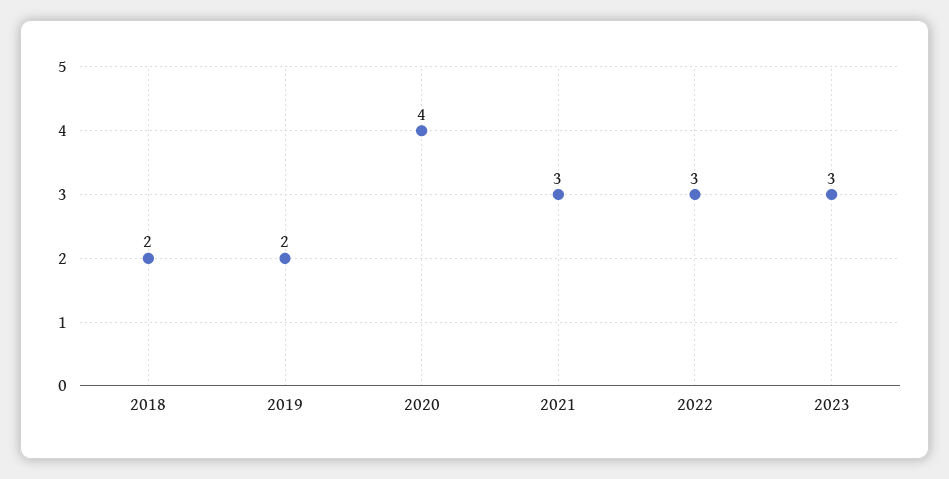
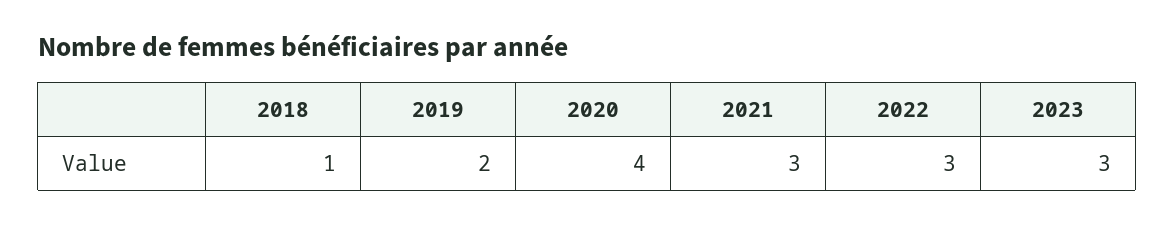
  {
-   "2018": 2,
+   "2018": 1,
    "2019": 2,
    "2020": 4,
    "2021": 3,
    "2022": 3,
    "2023": 3
  }

